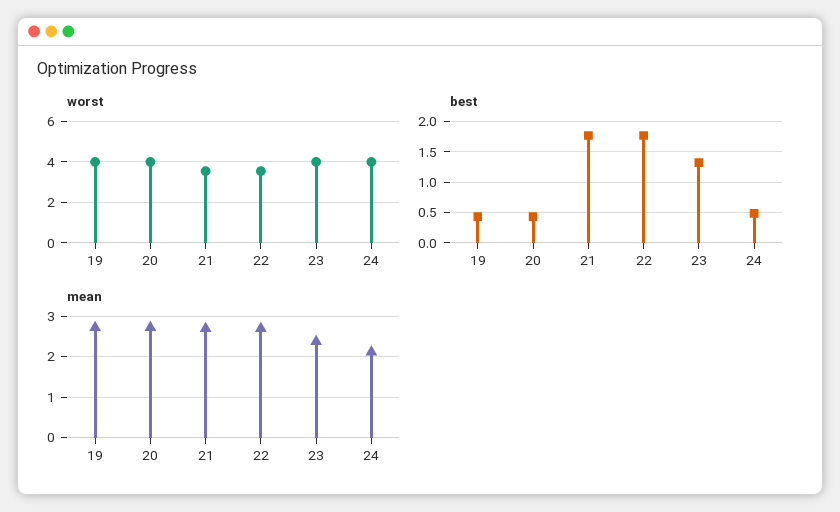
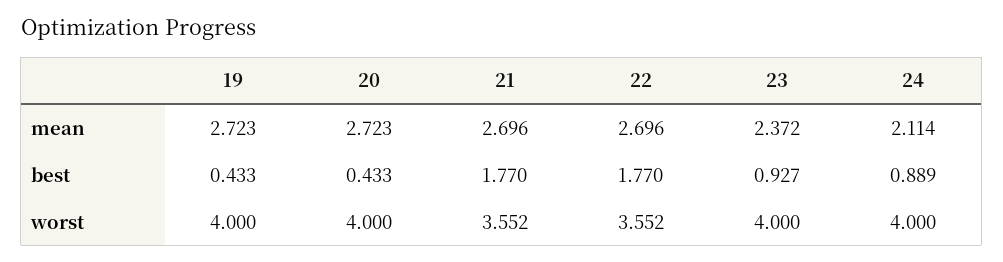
  {
    "worst": {
      "19": 4,
      "20": 4,
      "21": 3.552,
      "22": 3.552,
      "23": 4,
      "24": 4
    },
    "best": {
      "19": 0.433,
      "20": 0.433,
      "21": 1.77,
      "22": 1.77,
-     "23": 1.3,
+     "23": 0.927,
-     "24": 0.5
+     "24": 0.889
    },
    "mean": {
      "19": 2.723,
      "20": 2.723,
      "21": 2.696,
      "22": 2.696,
      "23": 2.372,
      "24": 2.114
    }
  }

